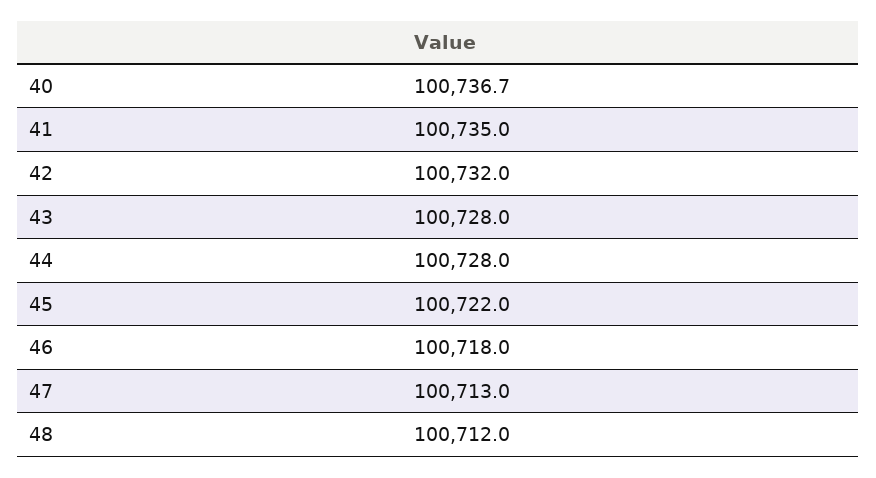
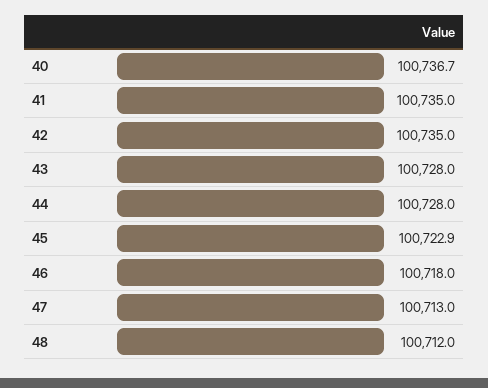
  {
    "40": 100736.7,
    "41": 100735,
-   "42": 100732,
+   "42": 100735,
    "43": 100728,
    "44": 100728,
-   "45": 100722,
+   "45": 100722.9,
    "46": 100718,
    "47": 100713,
    "48": 100712
  }

